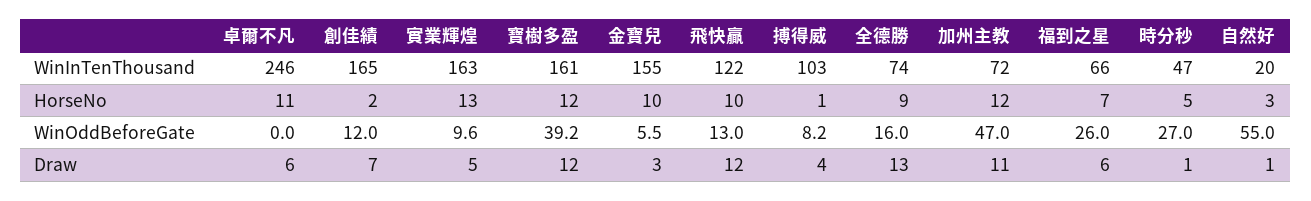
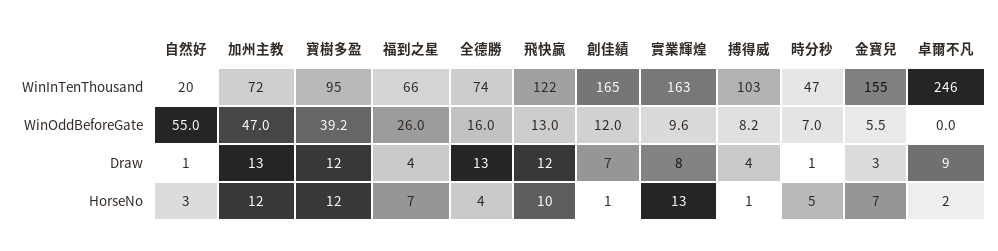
  {
    "卓爾不凡": {
      "WinInTenThousand": 246,
-     "HorseNo": 11,
+     "HorseNo": 2,
      "WinOddBeforeGate": 0,
-     "Draw": 6
+     "Draw": 9
    },
    "創佳績": {
      "WinInTenThousand": 165,
-     "HorseNo": 2,
+     "HorseNo": 1,
      "WinOddBeforeGate": 12,
      "Draw": 7
    },
    "實業輝煌": {
      "WinInTenThousand": 163,
      "HorseNo": 13,
      "WinOddBeforeGate": 9.6,
-     "Draw": 5
+     "Draw": 8
    },
    "寶樹多盈": {
-     "WinInTenThousand": 161,
+     "WinInTenThousand": 95,
      "HorseNo": 12,
      "WinOddBeforeGate": 39.2,
      "Draw": 12
    },
    "金寶兒": {
      "WinInTenThousand": 155,
-     "HorseNo": 10,
+     "HorseNo": 7,
      "WinOddBeforeGate": 5.5,
      "Draw": 3
    },
    "飛快贏": {
      "WinInTenThousand": 122,
      "HorseNo": 10,
      "WinOddBeforeGate": 13,
      "Draw": 12
    },
    "搏得威": {
      "WinInTenThousand": 103,
      "HorseNo": 1,
      "WinOddBeforeGate": 8.2,
      "Draw": 4
    },
    "全德勝": {
      "WinInTenThousand": 74,
-     "HorseNo": 9,
+     "HorseNo": 4,
      "WinOddBeforeGate": 16,
      "Draw": 13
    },
    "加州主教": {
      "WinInTenThousand": 72,
      "HorseNo": 12,
      "WinOddBeforeGate": 47,
-     "Draw": 11
+     "Draw": 13
    },
    "福到之星": {
      "WinInTenThousand": 66,
      "HorseNo": 7,
      "WinOddBeforeGate": 26,
-     "Draw": 6
+     "Draw": 4
    },
    "時分秒": {
      "WinInTenThousand": 47,
      "HorseNo": 5,
-     "WinOddBeforeGate": 27,
+     "WinOddBeforeGate": 7,
      "Draw": 1
    },
    "自然好": {
      "WinInTenThousand": 20,
      "HorseNo": 3,
      "WinOddBeforeGate": 55,
      "Draw": 1
    }
  }

